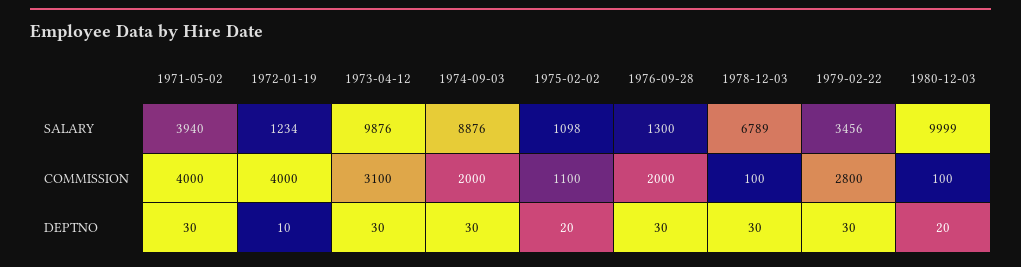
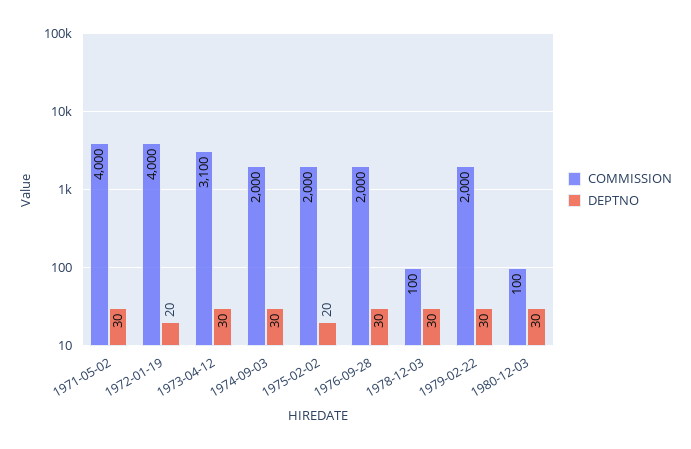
  {
-   "SALARY": {
-     "1971-05-02": 3940,
-     "1972-01-19": 1234,
-     "1973-04-12": 9876,
-     "1974-09-03": 8876,
-     "1975-02-02": 1098,
-     "1976-09-28": 1300,
-     "1978-12-03": 6789,
-     "1979-02-22": 3456,
-     "1980-12-03": 9999
-   },
    "COMMISSION": {
      "1971-05-02": 4000,
      "1972-01-19": 4000,
      "1973-04-12": 3100,
      "1974-09-03": 2000,
-     "1975-02-02": 1100,
+     "1975-02-02": 2000,
      "1976-09-28": 2000,
      "1978-12-03": 100,
-     "1979-02-22": 2800,
+     "1979-02-22": 2000,
      "1980-12-03": 100
    },
    "DEPTNO": {
      "1971-05-02": 30,
-     "1972-01-19": 10,
+     "1972-01-19": 20,
      "1973-04-12": 30,
      "1974-09-03": 30,
      "1975-02-02": 20,
      "1976-09-28": 30,
      "1978-12-03": 30,
      "1979-02-22": 30,
-     "1980-12-03": 20
+     "1980-12-03": 30
    }
  }

